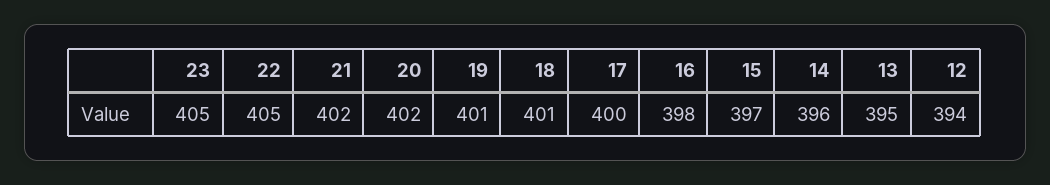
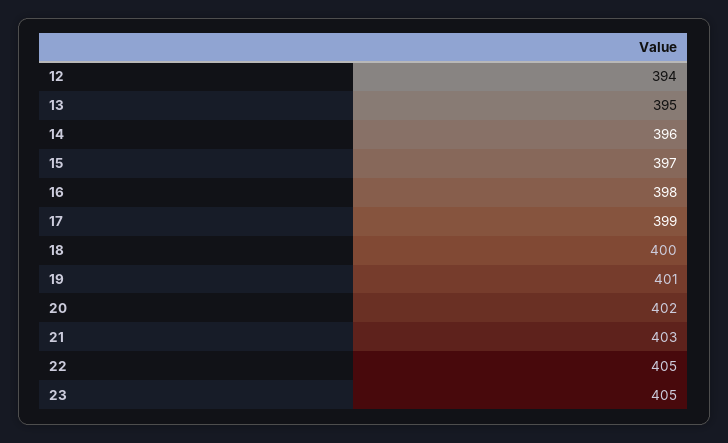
  {
    "23": 405,
    "22": 405,
-   "21": 402,
+   "21": 403,
    "20": 402,
    "19": 401,
-   "18": 401,
+   "18": 400,
-   "17": 400,
+   "17": 399,
    "16": 398,
    "15": 397,
    "14": 396,
    "13": 395,
    "12": 394
  }

